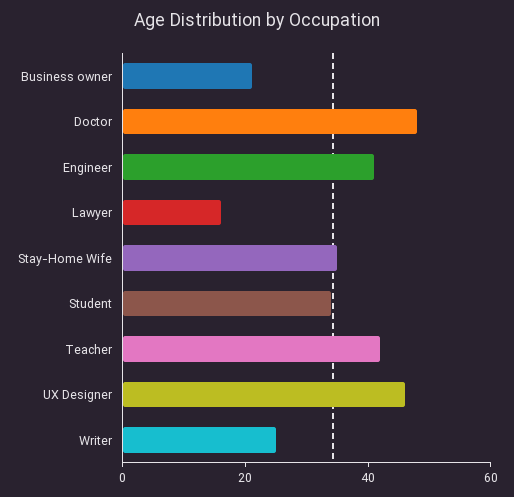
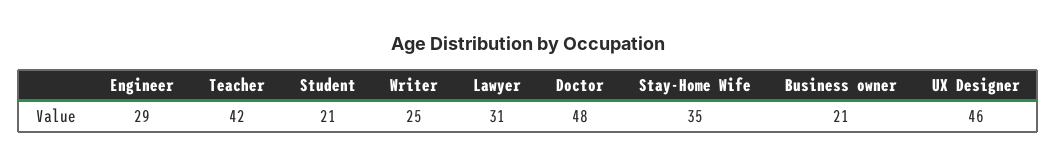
  {
    "Business owner": 21,
    "Doctor": 48,
-   "Engineer": 40,
+   "Engineer": 29,
-   "Lawyer": 15,
+   "Lawyer": 31,
    "Stay-Home Wife": 35,
-   "Student": 35,
+   "Student": 21,
    "Teacher": 42,
    "UX Designer": 46,
    "Writer": 25
  }

